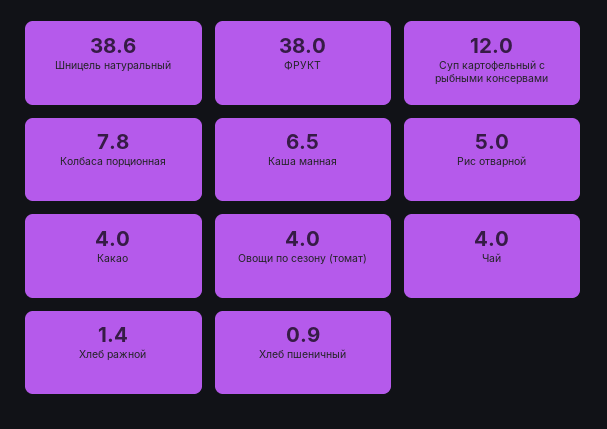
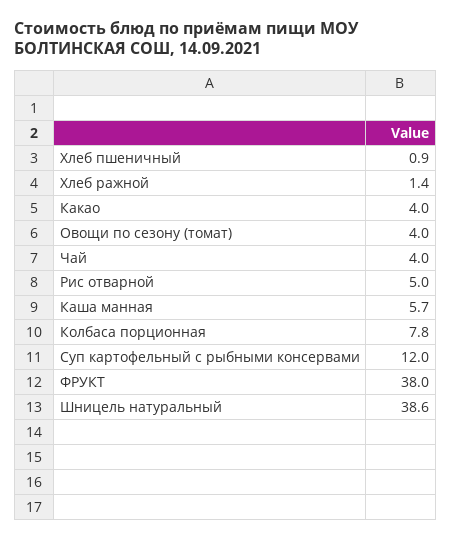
  {
    "Шницель натуральный": 38.6,
    "ФРУКТ": 38,
    "Суп картофельный с рыбными консервами": 12,
    "Колбаса порционная": 7.8,
-   "Каша манная": 6.5,
+   "Каша манная": 5.7,
    "Рис отварной": 5,
    "Какао": 4,
    "Овощи по сезону (томат)": 4,
    "Чай": 4,
    "Хлеб ражной": 1.4,
    "Хлеб пшеничный": 0.9
  }

